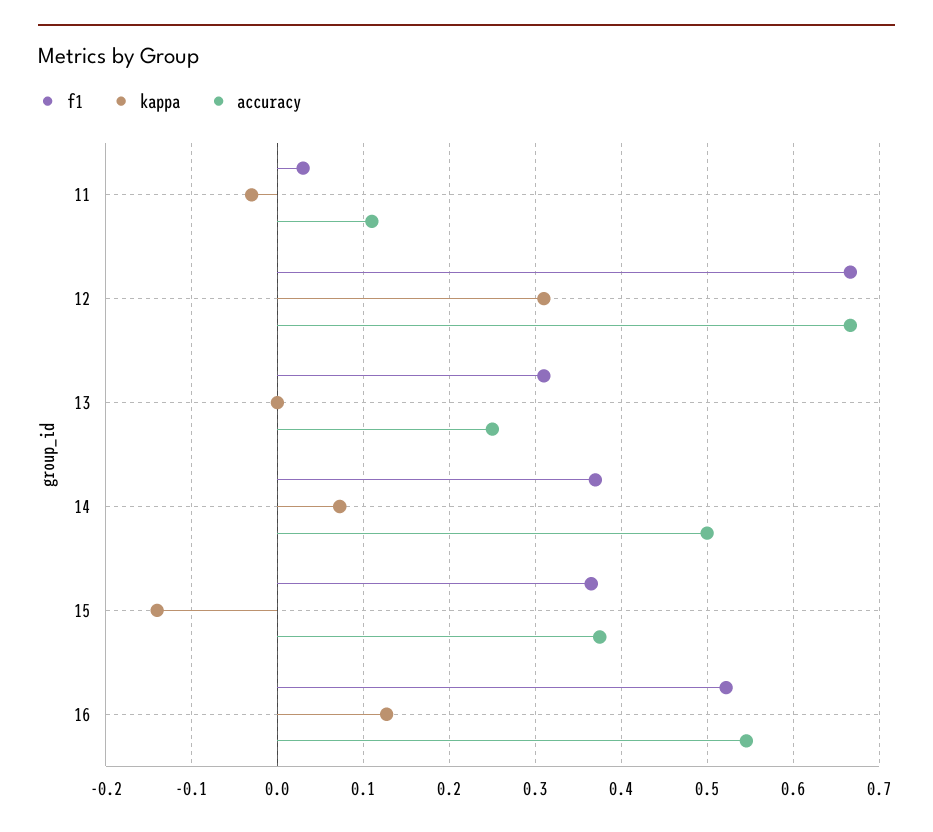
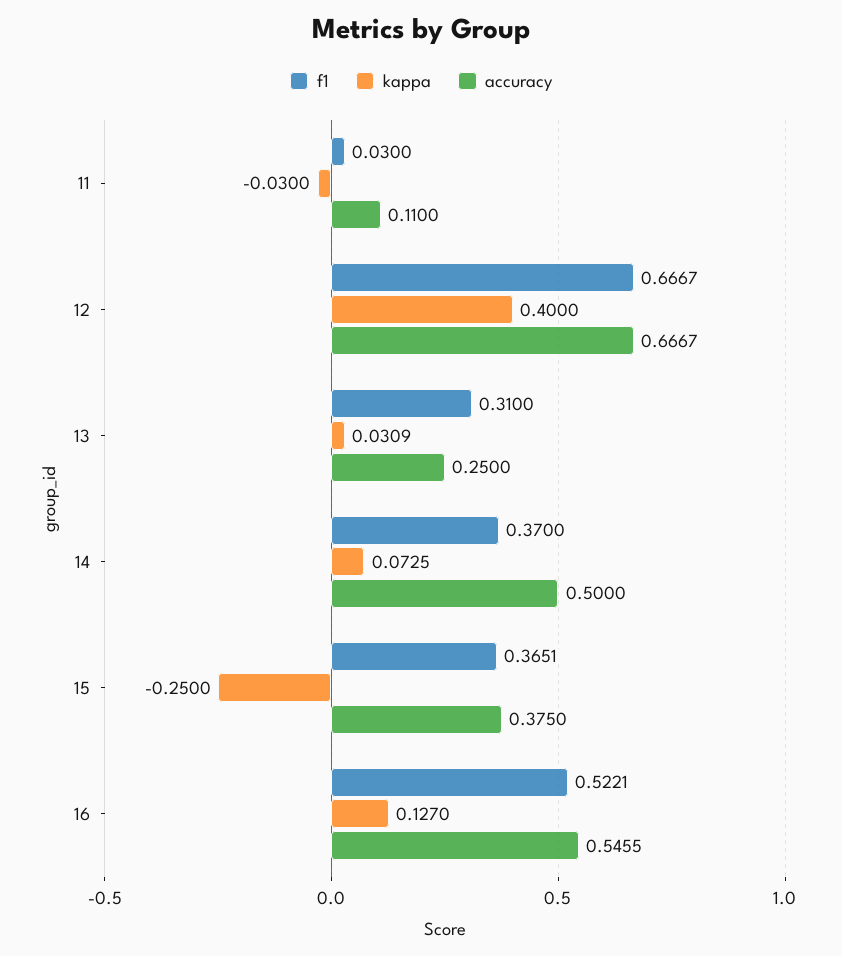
  {
    "f1": {
      "11": 0.03,
      "12": 0.6667,
      "13": 0.31,
      "14": 0.37,
      "15": 0.3651,
      "16": 0.5221
    },
    "kappa": {
      "11": -0.03,
-     "12": 0.31,
+     "12": 0.4,
-     "13": 0,
+     "13": 0.0309,
      "14": 0.0725,
-     "15": -0.14,
+     "15": -0.25,
      "16": 0.127
    },
    "accuracy": {
      "11": 0.11,
      "12": 0.6667,
      "13": 0.25,
      "14": 0.5,
      "15": 0.375,
      "16": 0.5455
    }
  }

